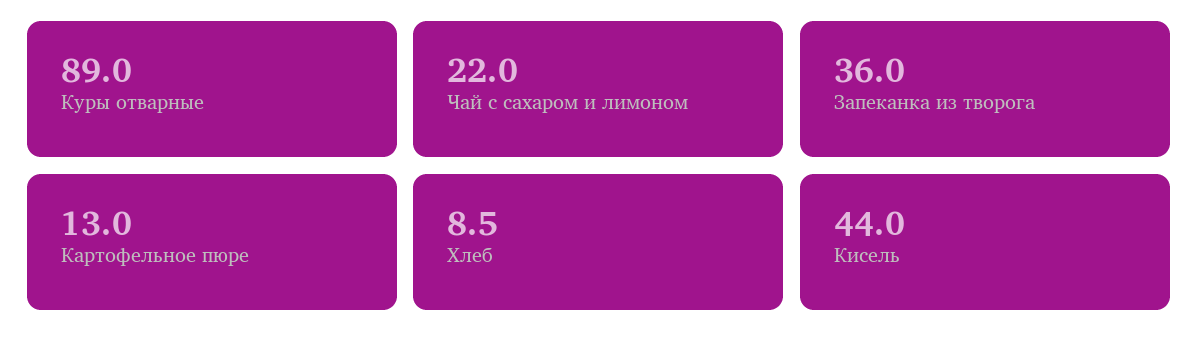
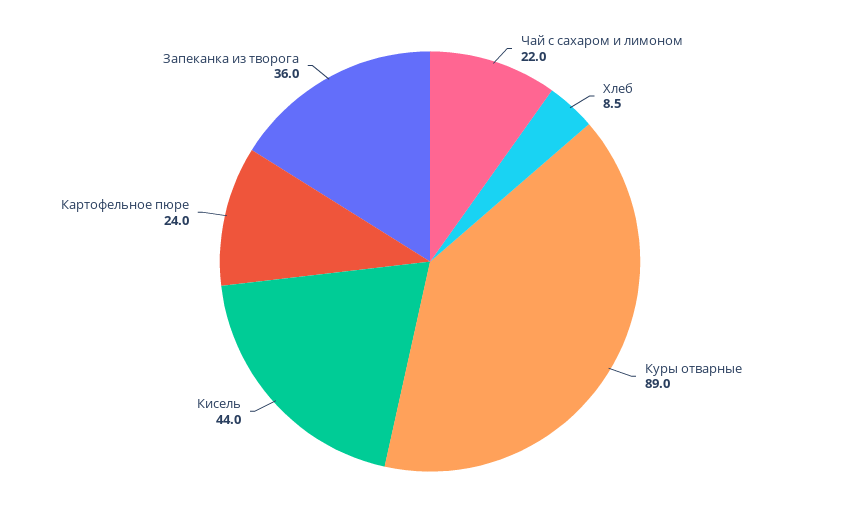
  {
    "Куры отварные": 89,
    "Чай с сахаром и лимоном": 22,
    "Запеканка из творога": 36,
-   "Картофельное пюре": 13,
+   "Картофельное пюре": 24,
    "Хлеб": 8.5,
    "Кисель": 44
  }

